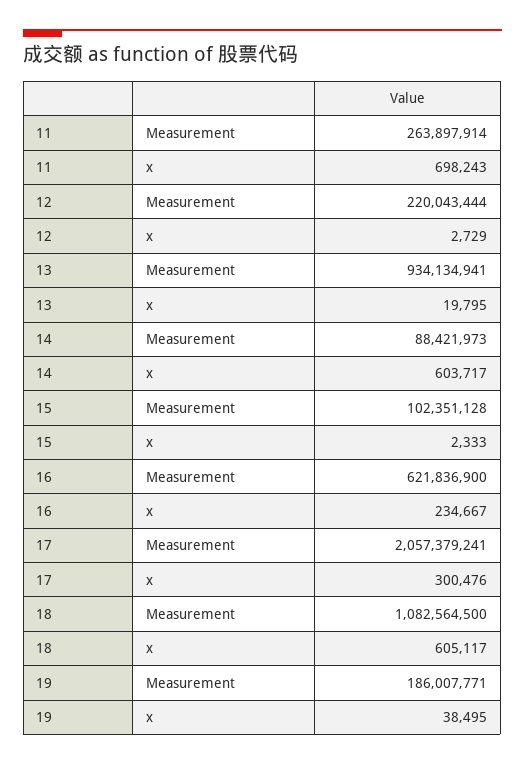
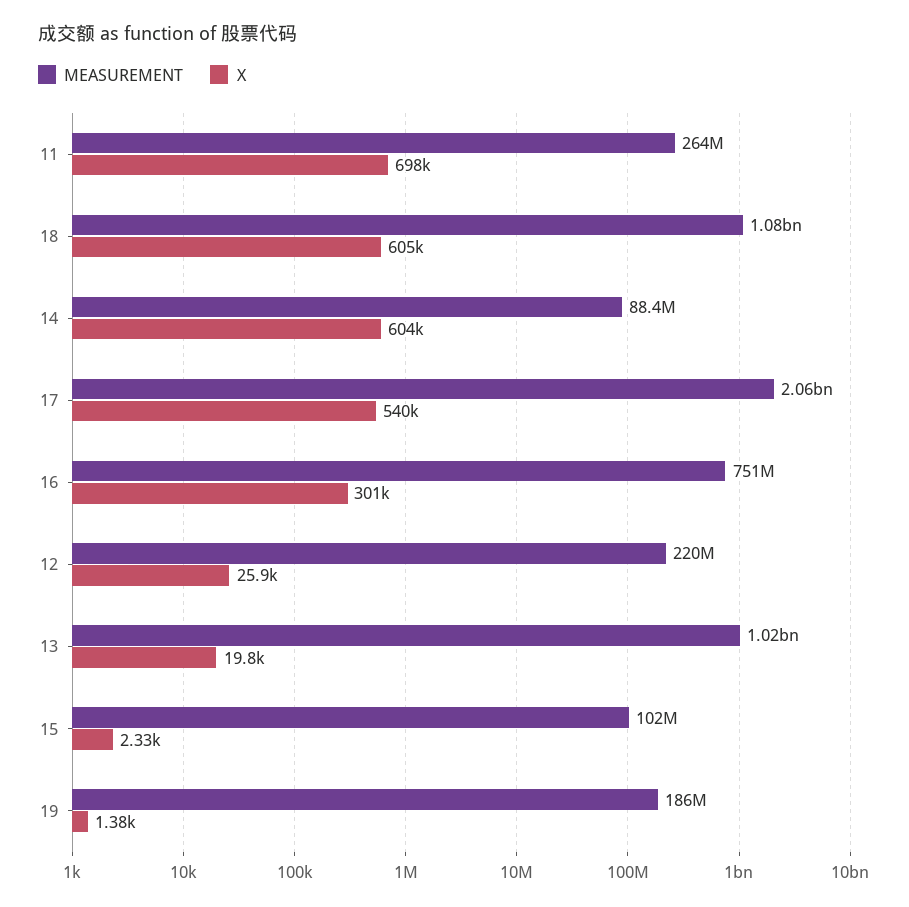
  {
    "Measurement": {
      "11": 263897914,
      "12": 220043444,
-     "13": 934134941,
+     "13": 1020000000,
      "14": 88421973,
      "15": 102351128,
-     "16": 621836900,
+     "16": 751000000,
      "17": 2057379241,
      "18": 1082564500,
      "19": 186007771
    },
    "x": {
      "11": 698243,
-     "12": 2729,
+     "12": 25900,
      "13": 19795,
      "14": 603717,
      "15": 2333,
-     "16": 234667,
+     "16": 301000,
-     "17": 300476,
+     "17": 540000,
      "18": 605117,
-     "19": 38495
+     "19": 1380
    }
  }

